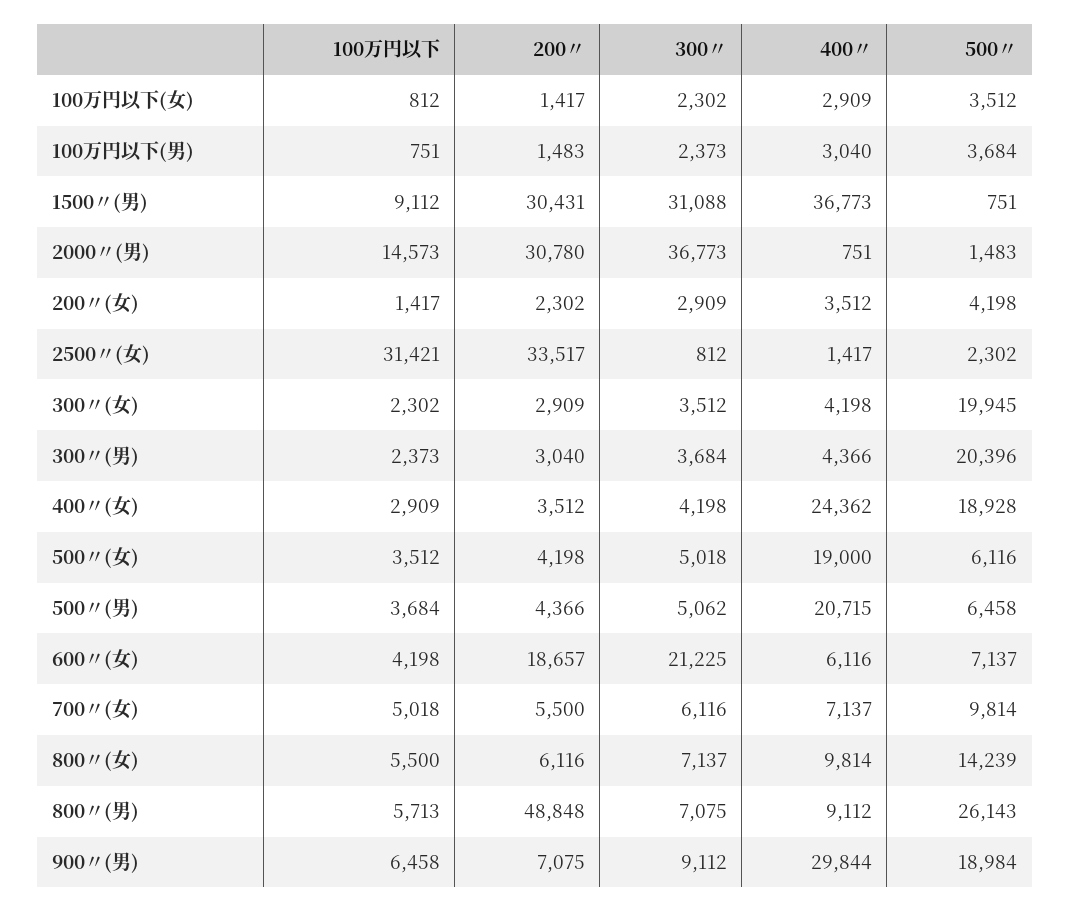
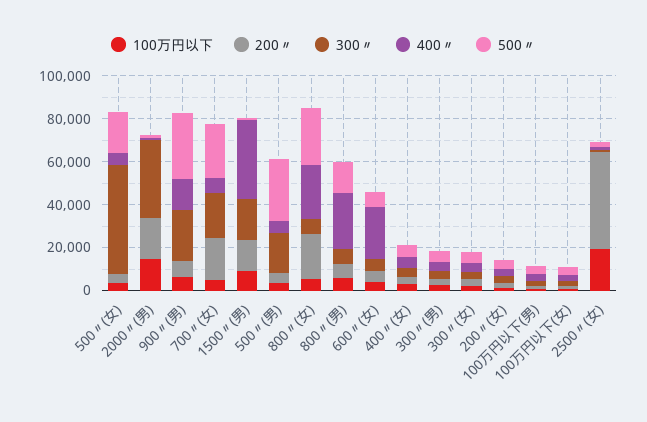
  {
    "100万円以下": {
      "100万円以下(女)": 812,
      "100万円以下(男)": 751,
      "1500〃(男)": 9112,
      "2000〃(男)": 14573,
      "200〃(女)": 1417,
-     "2500〃(女)": 31421,
+     "2500〃(女)": 20000,
      "300〃(女)": 2302,
      "300〃(男)": 2373,
      "400〃(女)": 2909,
      "500〃(女)": 3512,
      "500〃(男)": 3684,
      "600〃(女)": 4198,
      "700〃(女)": 5018,
      "800〃(女)": 5500,
      "800〃(男)": 5713,
      "900〃(男)": 6458
    },
    "200〃": {
      "100万円以下(女)": 1417,
      "100万円以下(男)": 1483,
-     "1500〃(男)": 30431,
+     "1500〃(男)": 15000,
-     "2000〃(男)": 30780,
+     "2000〃(男)": 20000,
      "200〃(女)": 2302,
-     "2500〃(女)": 33517,
+     "2500〃(女)": 45000,
      "300〃(女)": 2909,
      "300〃(男)": 3040,
      "400〃(女)": 3512,
      "500〃(女)": 4198,
      "500〃(男)": 4366,
-     "600〃(女)": 18657,
+     "600〃(女)": 5000,
-     "700〃(女)": 5500,
+     "700〃(女)": 20000,
-     "800〃(女)": 6116,
+     "800〃(女)": 20000,
-     "800〃(男)": 48848,
+     "800〃(男)": 5000,
      "900〃(男)": 7075
    },
    "300〃": {
      "100万円以下(女)": 2302,
      "100万円以下(男)": 2373,
-     "1500〃(男)": 31088,
+     "1500〃(男)": 20000,
      "2000〃(男)": 36773,
      "200〃(女)": 2909,
      "2500〃(女)": 812,
      "300〃(女)": 3512,
      "300〃(男)": 3684,
      "400〃(女)": 4198,
-     "500〃(女)": 5018,
+     "500〃(女)": 50000,
-     "500〃(男)": 5062,
+     "500〃(男)": 20000,
-     "600〃(女)": 21225,
+     "600〃(女)": 5000,
-     "700〃(女)": 6116,
+     "700〃(女)": 20000,
      "800〃(女)": 7137,
      "800〃(男)": 7075,
-     "900〃(男)": 9112
+     "900〃(男)": 25000
    },
    "400〃": {
      "100万円以下(女)": 2909,
      "100万円以下(男)": 3040,
      "1500〃(男)": 36773,
      "2000〃(男)": 751,
      "200〃(女)": 3512,
      "2500〃(女)": 1417,
      "300〃(女)": 4198,
      "300〃(男)": 4366,
-     "400〃(女)": 24362,
+     "400〃(女)": 5000,
-     "500〃(女)": 19000,
+     "500〃(女)": 5000,
-     "500〃(男)": 20715,
+     "500〃(男)": 5000,
-     "600〃(女)": 6116,
+     "600〃(女)": 25000,
      "700〃(女)": 7137,
-     "800〃(女)": 9814,
+     "800〃(女)": 25000,
-     "800〃(男)": 9112,
+     "800〃(男)": 25000,
-     "900〃(男)": 29844
+     "900〃(男)": 15000
    },
    "500〃": {
      "100万円以下(女)": 3512,
      "100万円以下(男)": 3684,
      "1500〃(男)": 751,
      "2000〃(男)": 1483,
      "200〃(女)": 4198,
      "2500〃(女)": 2302,
-     "300〃(女)": 19945,
+     "300〃(女)": 5000,
-     "300〃(男)": 20396,
+     "300〃(男)": 5000,
-     "400〃(女)": 18928,
+     "400〃(女)": 5000,
-     "500〃(女)": 6116,
+     "500〃(女)": 20000,
-     "500〃(男)": 6458,
+     "500〃(男)": 30000,
      "600〃(女)": 7137,
-     "700〃(女)": 9814,
+     "700〃(女)": 25000,
-     "800〃(女)": 14239,
+     "800〃(女)": 25000,
-     "800〃(男)": 26143,
+     "800〃(男)": 15000,
-     "900〃(男)": 18984
+     "900〃(男)": 30000
    }
  }

